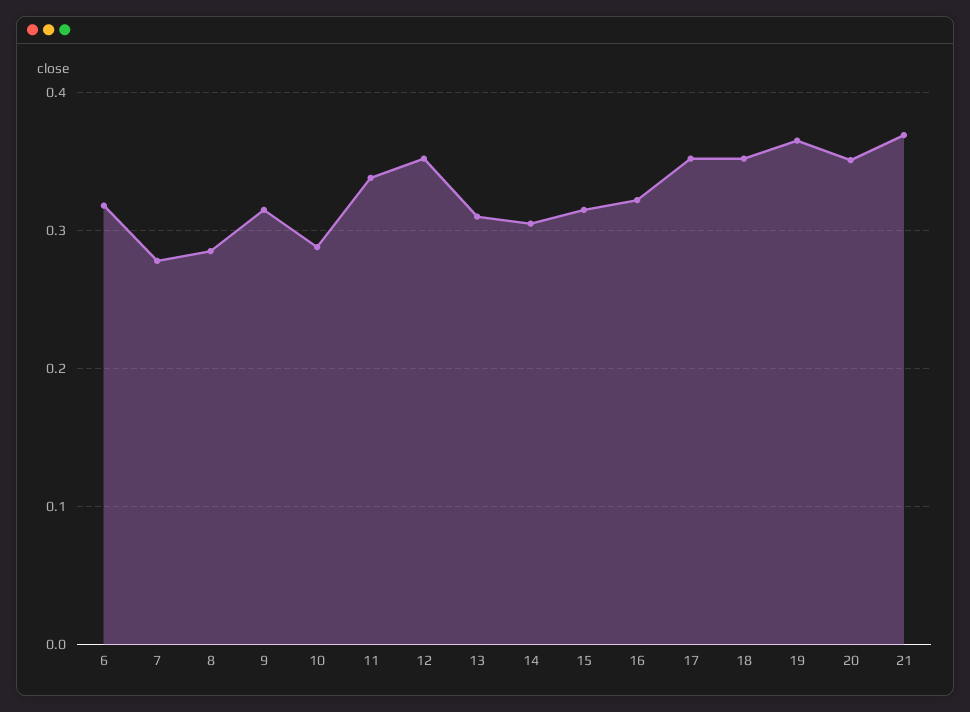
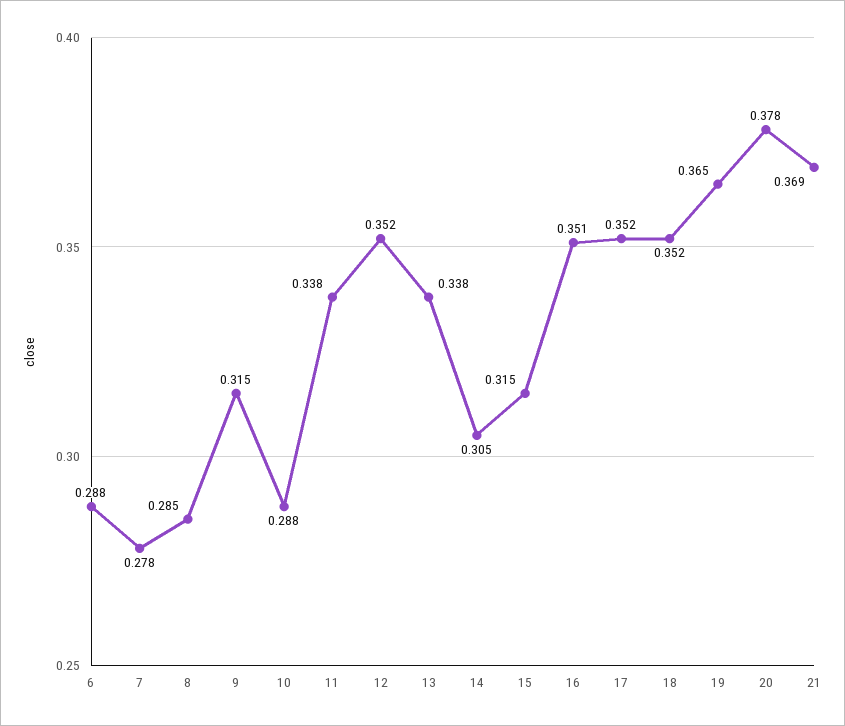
  {
-   "6": 0.32,
+   "6": 0.288,
    "7": 0.278,
    "8": 0.285,
    "9": 0.315,
    "10": 0.288,
    "11": 0.338,
    "12": 0.352,
-   "13": 0.31,
+   "13": 0.338,
    "14": 0.305,
    "15": 0.315,
-   "16": 0.32,
+   "16": 0.351,
    "17": 0.352,
    "18": 0.352,
    "19": 0.365,
-   "20": 0.35,
+   "20": 0.378,
    "21": 0.369
  }

